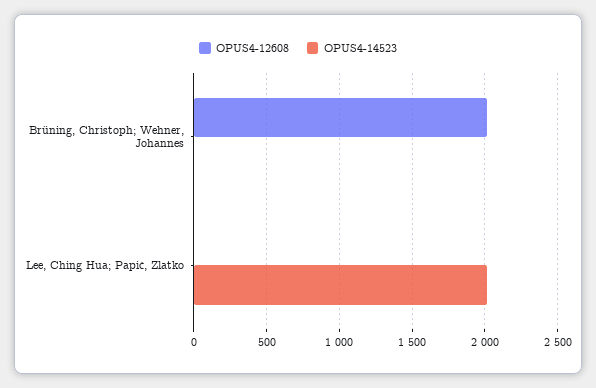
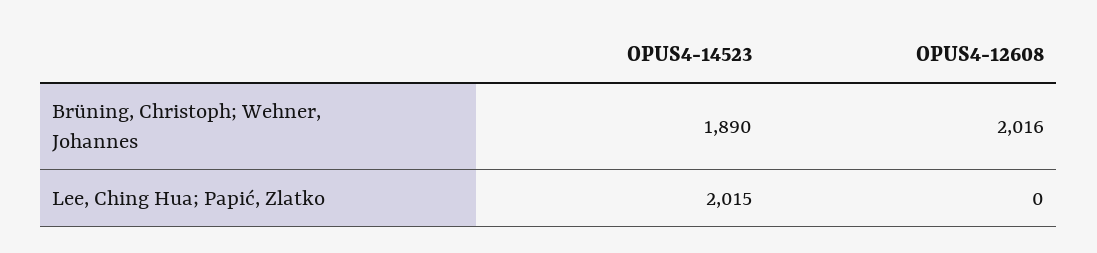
  {
    "OPUS4-12608": {
      "Brüning, Christoph; Wehner, Johannes": 2016,
      "Lee, Ching Hua; Papić, Zlatko": 0
    },
    "OPUS4-14523": {
-     "Brüning, Christoph; Wehner, Johannes": 0,
+     "Brüning, Christoph; Wehner, Johannes": 1890,
      "Lee, Ching Hua; Papić, Zlatko": 2015
    }
  }

